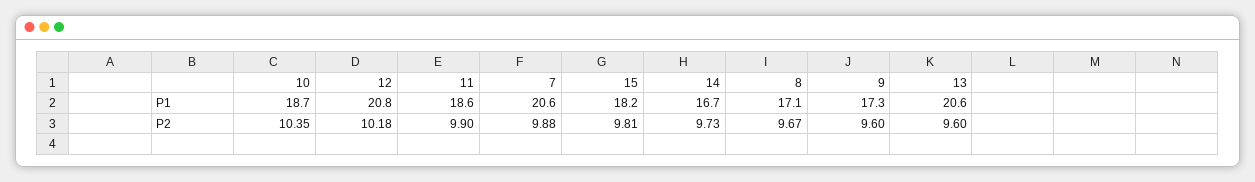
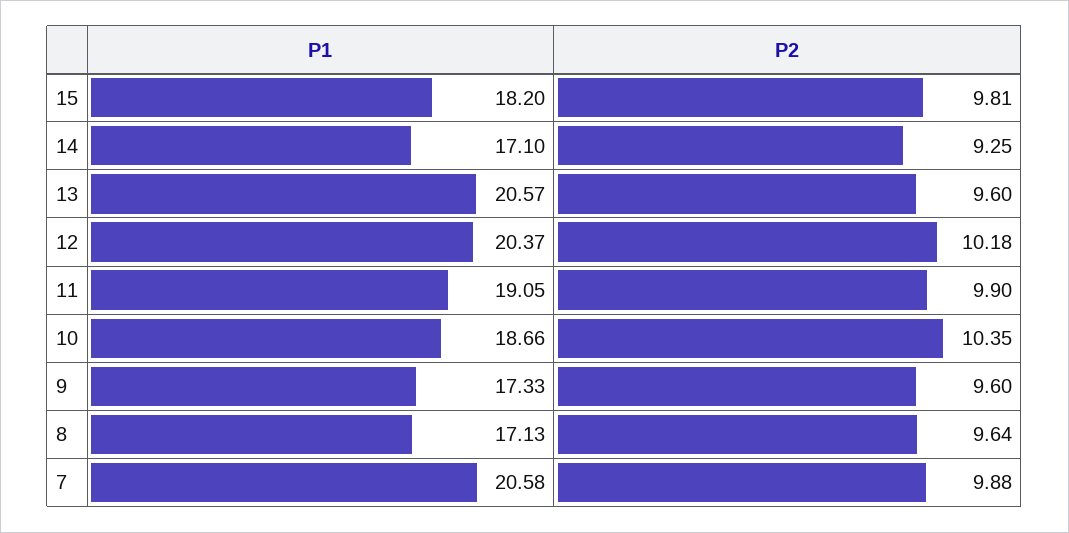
  {
    "10": {
      "P1": 18.66,
      "P2": 10.35
    },
    "12": {
-     "P1": 20.8,
+     "P1": 20.37,
      "P2": 10.18
    },
    "11": {
-     "P1": 18.6,
+     "P1": 19.05,
      "P2": 9.9
    },
    "7": {
      "P1": 20.58,
      "P2": 9.88
    },
    "15": {
      "P1": 18.2,
      "P2": 9.81
    },
    "14": {
-     "P1": 16.7,
+     "P1": 17.1,
-     "P2": 9.73
+     "P2": 9.25
    },
    "8": {
      "P1": 17.13,
-     "P2": 9.67
+     "P2": 9.64
    },
    "9": {
      "P1": 17.33,
      "P2": 9.6
    },
    "13": {
      "P1": 20.57,
      "P2": 9.6
    }
  }

